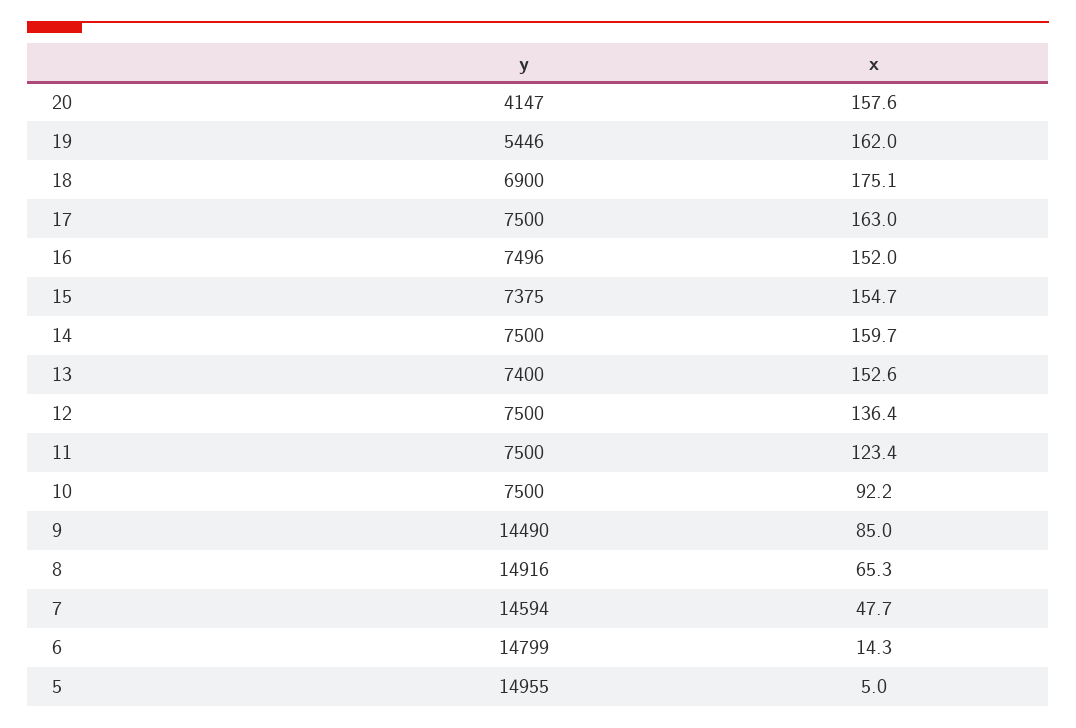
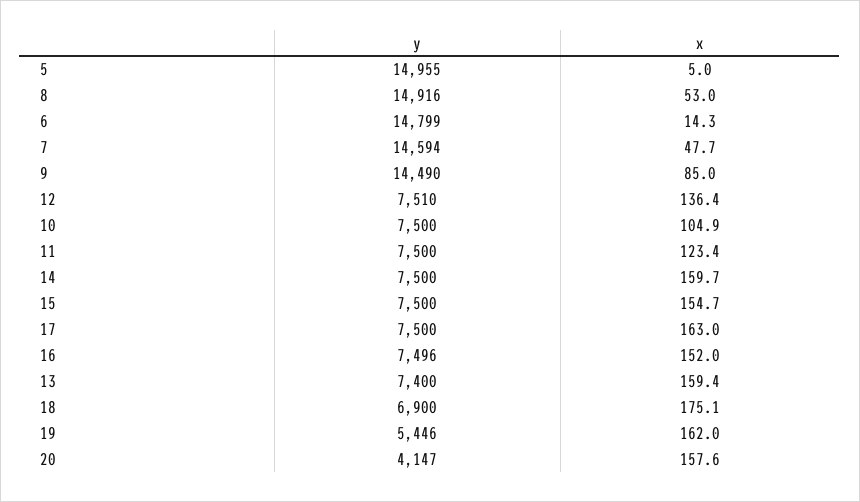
  {
    "y": {
      "20": 4147,
      "19": 5446,
      "18": 6900,
      "17": 7500,
      "16": 7496,
-     "15": 7375,
+     "15": 7500,
      "14": 7500,
      "13": 7400,
-     "12": 7500,
+     "12": 7510,
      "11": 7500,
      "10": 7500,
      "9": 14490,
      "8": 14916,
      "7": 14594,
      "6": 14799,
      "5": 14955
    },
    "x": {
      "20": 157.6,
      "19": 162,
      "18": 175.1,
      "17": 163,
      "16": 152,
      "15": 154.7,
      "14": 159.7,
-     "13": 152.6,
+     "13": 159.4,
      "12": 136.4,
      "11": 123.4,
-     "10": 92.2,
+     "10": 104.9,
      "9": 85,
-     "8": 65.3,
+     "8": 53,
      "7": 47.7,
      "6": 14.3,
      "5": 5
    }
  }

